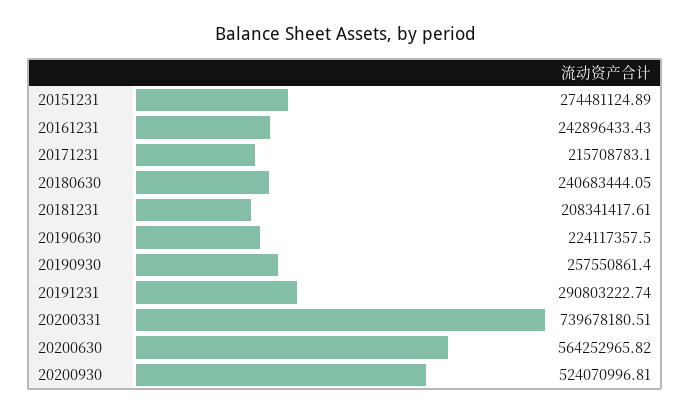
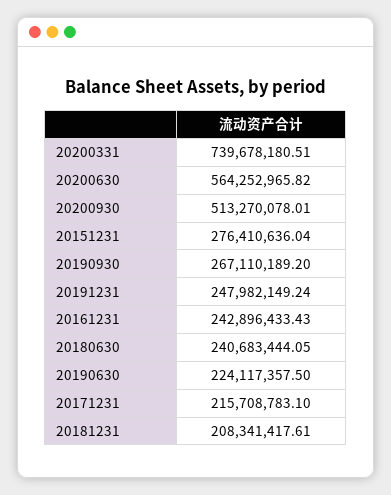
  {
-   "20151231": 274481124.89,
+   "20151231": 276410636.04,
    "20161231": 242896433.43,
    "20171231": 215708783.1,
    "20180630": 240683444.05,
    "20181231": 208341417.61,
    "20190630": 224117357.5,
-   "20190930": 257550861.4,
+   "20190930": 267110189.2,
-   "20191231": 290803222.74,
+   "20191231": 247982149.24,
    "20200331": 739678180.51,
    "20200630": 564252965.82,
-   "20200930": 524070996.81
+   "20200930": 513270078.01
  }

